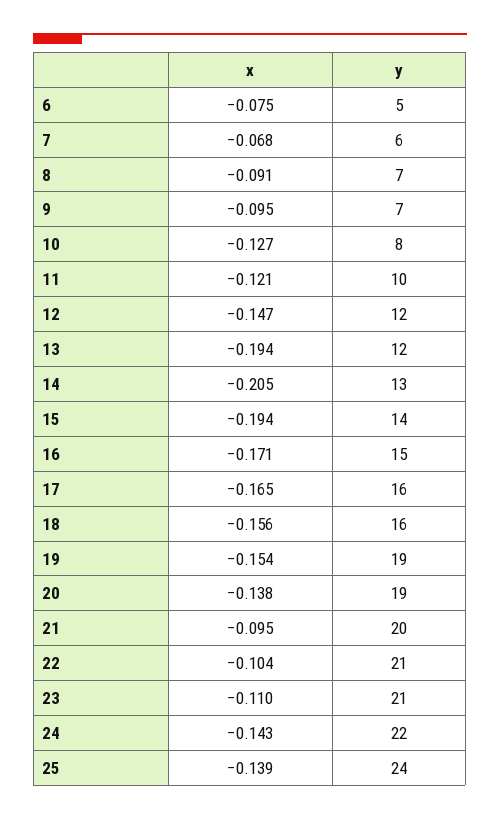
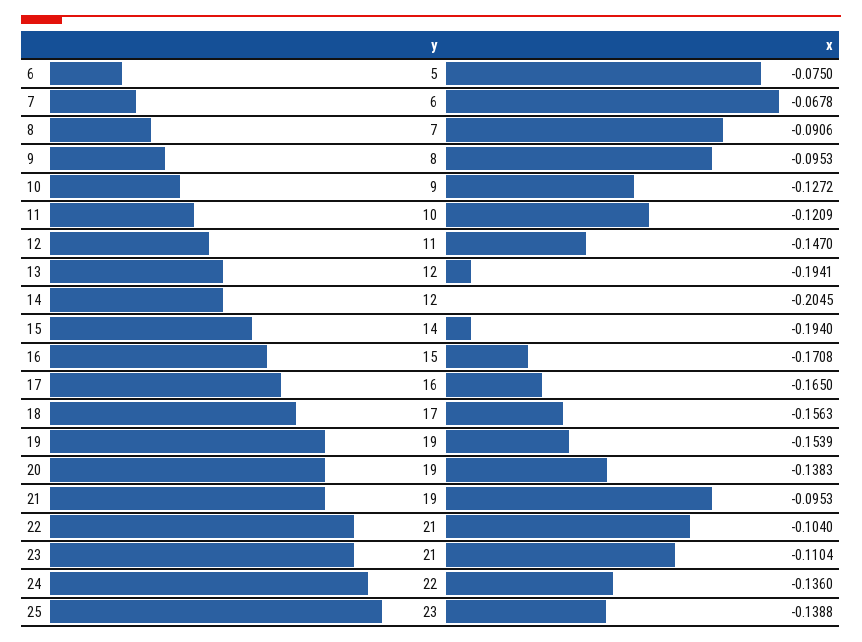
  {
    "x": {
      "6": -0.075,
      "7": -0.0678,
      "8": -0.0906,
      "9": -0.0953,
      "10": -0.1272,
      "11": -0.1209,
      "12": -0.147,
      "13": -0.1941,
      "14": -0.2045,
      "15": -0.194,
      "16": -0.1708,
      "17": -0.165,
      "18": -0.1563,
      "19": -0.1539,
      "20": -0.1383,
      "21": -0.0953,
      "22": -0.104,
      "23": -0.1104,
-     "24": -0.143,
+     "24": -0.136,
      "25": -0.1388
    },
    "y": {
      "6": 5,
      "7": 6,
      "8": 7,
-     "9": 7,
+     "9": 8,
-     "10": 8,
+     "10": 9,
      "11": 10,
-     "12": 12,
+     "12": 11,
      "13": 12,
-     "14": 13,
+     "14": 12,
      "15": 14,
      "16": 15,
      "17": 16,
-     "18": 16,
+     "18": 17,
      "19": 19,
      "20": 19,
-     "21": 20,
+     "21": 19,
      "22": 21,
      "23": 21,
      "24": 22,
-     "25": 24
+     "25": 23
    }
  }

